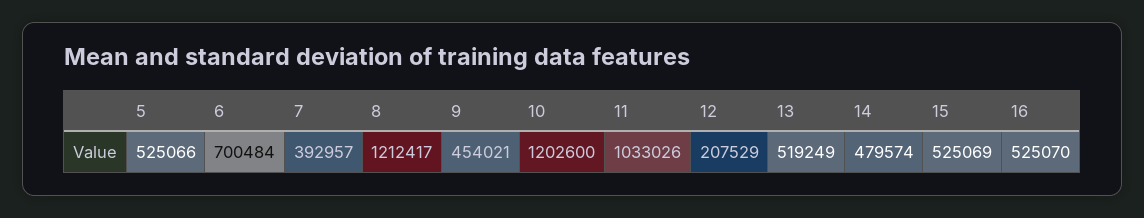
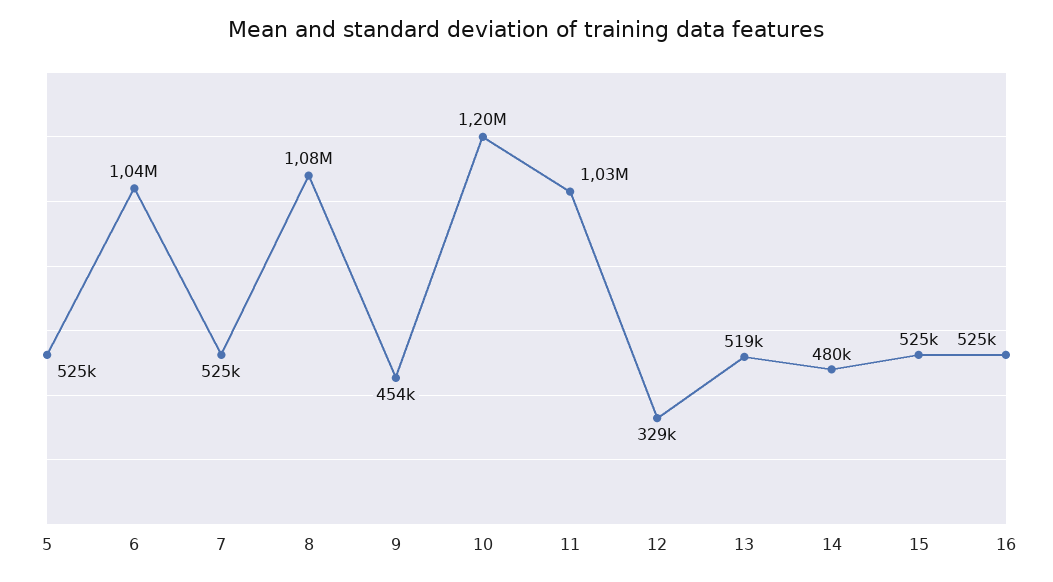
  {
    "5": 525066,
-   "6": 700484,
+   "6": 1040000,
-   "7": 392957,
+   "7": 525000,
-   "8": 1212417,
+   "8": 1080000,
    "9": 454021,
    "10": 1202600,
    "11": 1033026,
-   "12": 207529,
+   "12": 329000,
    "13": 519249,
    "14": 479574,
    "15": 525069,
    "16": 525070
  }

